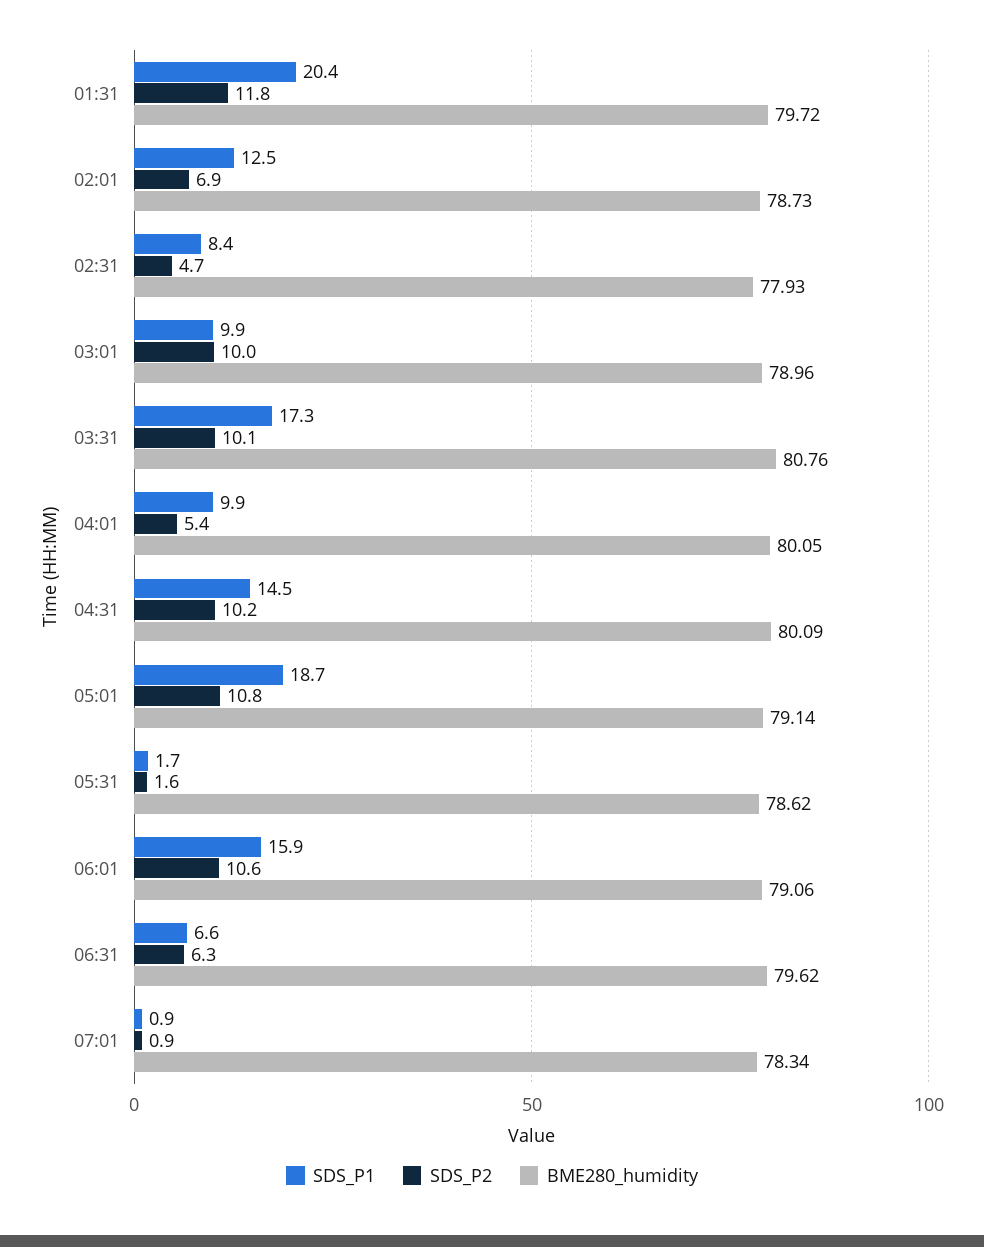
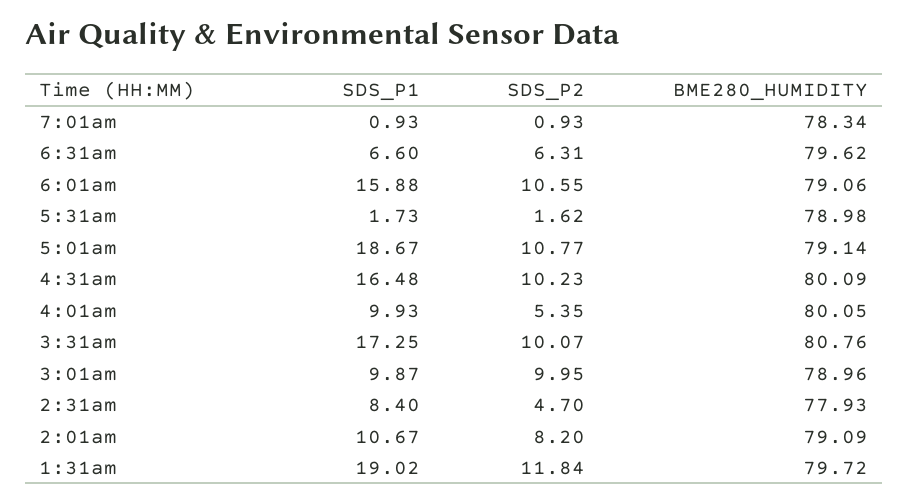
  {
    "SDS_P1": {
-     "01:31": 20.4,
+     "01:31": 19.02,
-     "02:01": 12.5,
+     "02:01": 10.67,
      "02:31": 8.4,
      "03:01": 9.87,
      "03:31": 17.25,
      "04:01": 9.93,
-     "04:31": 14.5,
+     "04:31": 16.48,
      "05:01": 18.67,
      "05:31": 1.73,
      "06:01": 15.88,
      "06:31": 6.6,
      "07:01": 0.93
    },
    "SDS_P2": {
      "01:31": 11.84,
-     "02:01": 6.9,
+     "02:01": 8.2,
      "02:31": 4.7,
      "03:01": 9.95,
      "03:31": 10.07,
      "04:01": 5.35,
      "04:31": 10.23,
      "05:01": 10.77,
      "05:31": 1.62,
      "06:01": 10.55,
      "06:31": 6.31,
      "07:01": 0.93
    },
    "BME280_humidity": {
      "01:31": 79.72,
-     "02:01": 78.73,
+     "02:01": 79.09,
      "02:31": 77.93,
      "03:01": 78.96,
      "03:31": 80.76,
      "04:01": 80.05,
      "04:31": 80.09,
      "05:01": 79.14,
-     "05:31": 78.62,
+     "05:31": 78.98,
      "06:01": 79.06,
      "06:31": 79.62,
      "07:01": 78.34
    }
  }

